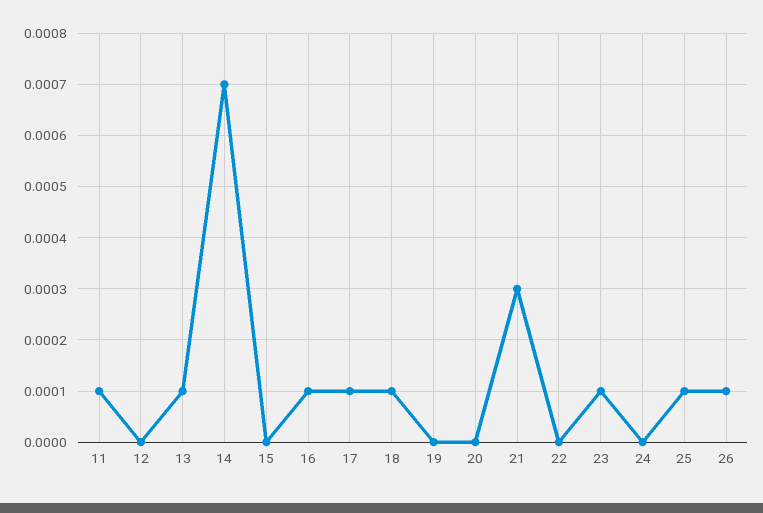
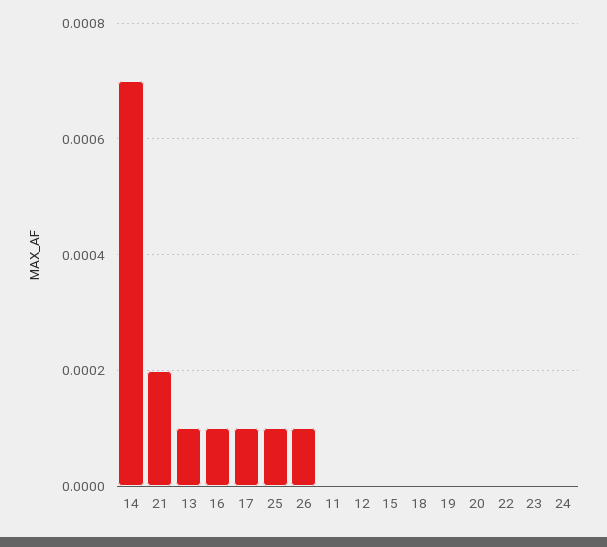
  {
-   "11": 0.0001,
+   "11": 0,
    "12": 0,
    "13": 0.0001,
    "14": 0.0007,
    "15": 0,
    "16": 0.0001,
    "17": 0.0001,
-   "18": 0.0001,
+   "18": 0,
    "19": 0,
    "20": 0,
-   "21": 0.0003,
+   "21": 0.0002,
    "22": 0,
-   "23": 0.0001,
+   "23": 0,
    "24": 0,
    "25": 0.0001,
    "26": 0.0001
  }

